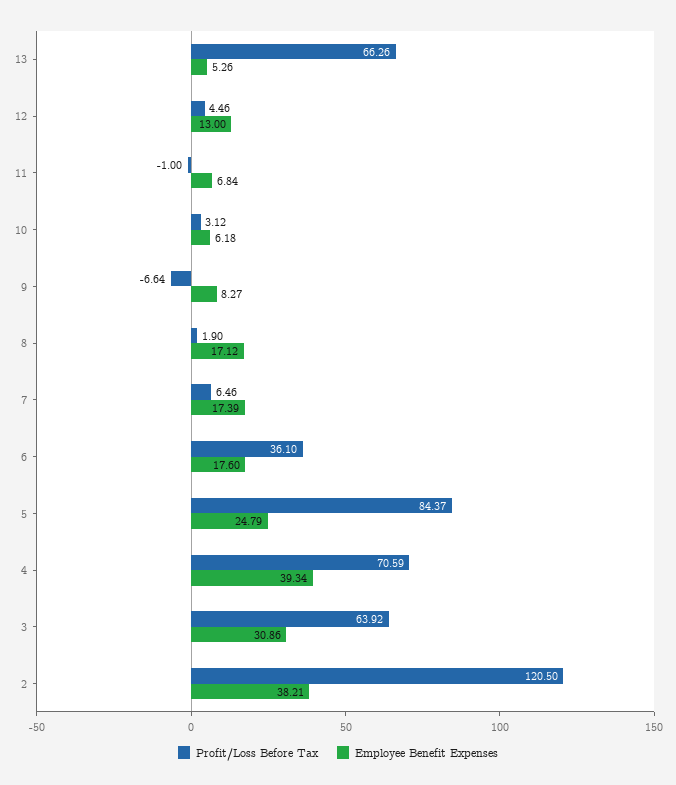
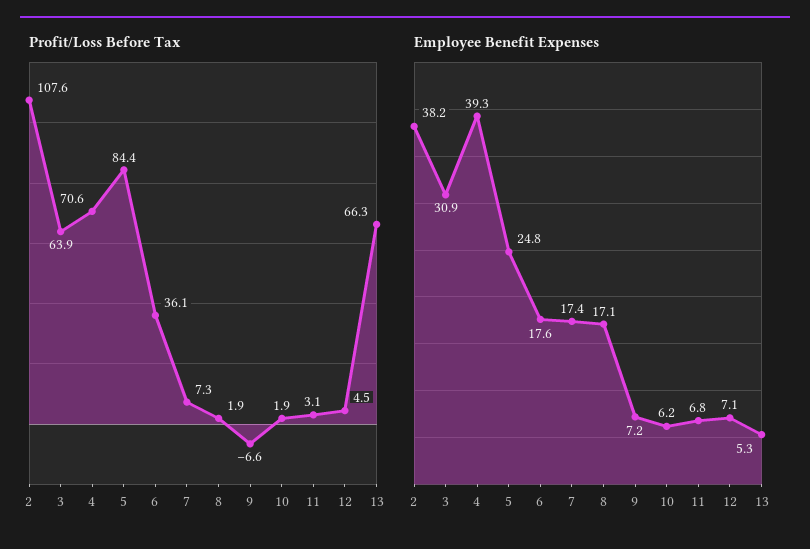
  {
    "Profit/Loss Before Tax": {
      "13": 66.26,
      "12": 4.46,
-     "11": -1,
+     "11": 3.1,
-     "10": 3.12,
+     "10": 1.9,
      "9": -6.64,
      "8": 1.9,
-     "7": 6.46,
+     "7": 7.3,
      "6": 36.1,
      "5": 84.37,
      "4": 70.59,
      "3": 63.92,
-     "2": 120.5
+     "2": 107.6
    },
    "Employee Benefit Expenses": {
      "13": 5.26,
-     "12": 13,
+     "12": 7.1,
      "11": 6.84,
      "10": 6.18,
-     "9": 8.27,
+     "9": 7.2,
      "8": 17.12,
      "7": 17.39,
      "6": 17.6,
      "5": 24.79,
      "4": 39.34,
      "3": 30.86,
      "2": 38.21
    }
  }

